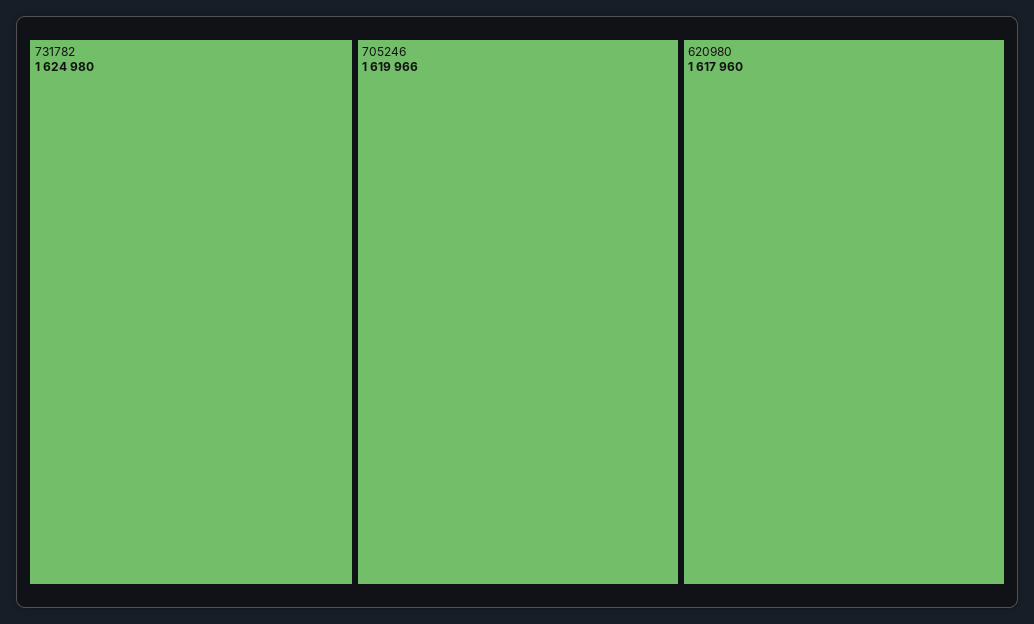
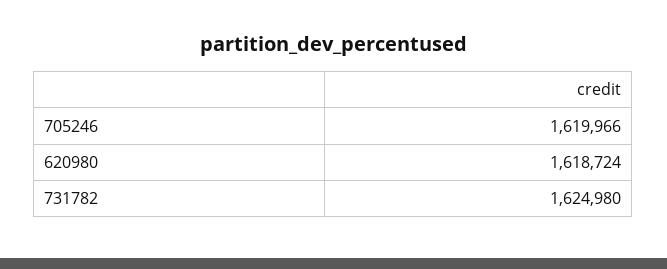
  {
    "731782": 1624980,
    "705246": 1619966,
-   "620980": 1617960
+   "620980": 1618724
  }

